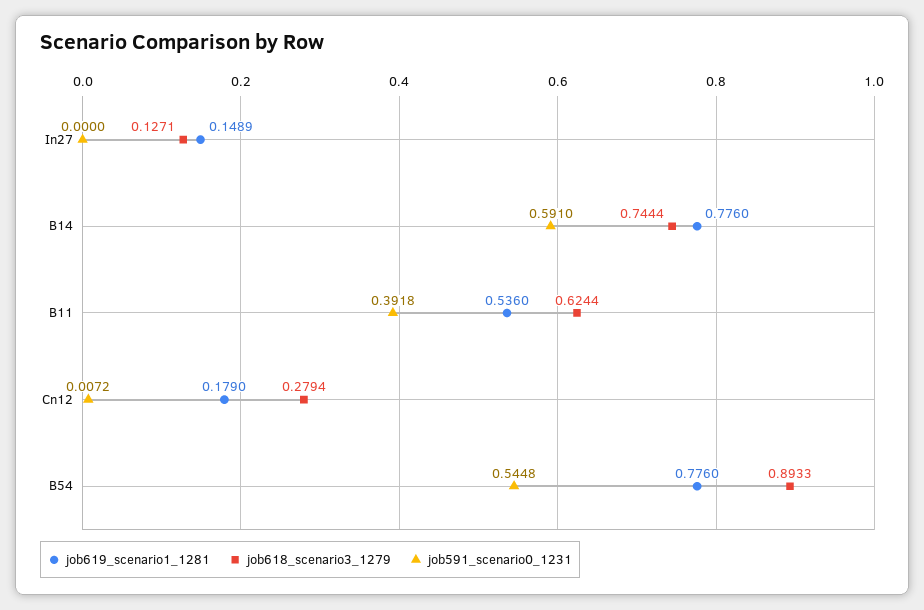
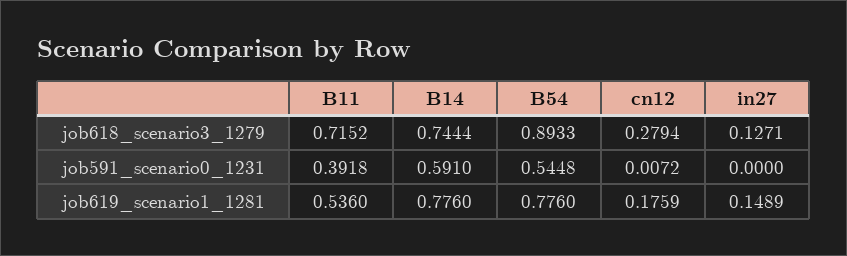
  {
    "job619_scenario1_1281": {
      "In27": 0.1489,
      "B14": 0.776,
      "B11": 0.536,
-     "Cn12": 0.179,
+     "Cn12": 0.1759,
      "B54": 0.776
    },
    "job618_scenario3_1279": {
      "In27": 0.1271,
      "B14": 0.7444,
-     "B11": 0.6244,
+     "B11": 0.7152,
      "Cn12": 0.2794,
      "B54": 0.8933
    },
    "job591_scenario0_1231": {
      "In27": 0,
      "B14": 0.591,
      "B11": 0.3918,
      "Cn12": 0.0072,
      "B54": 0.5448
    }
  }

